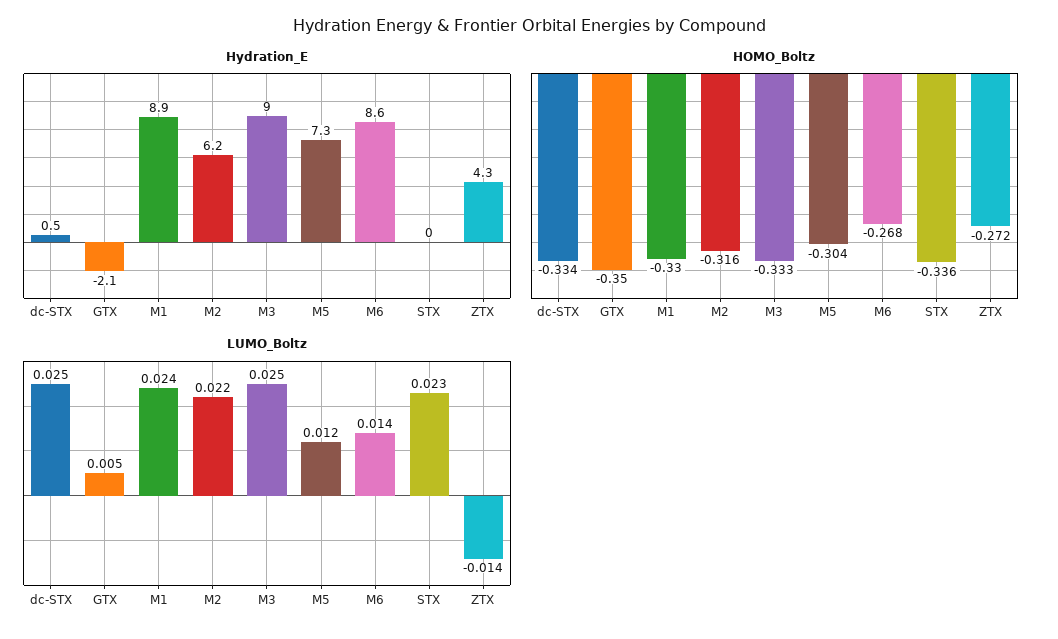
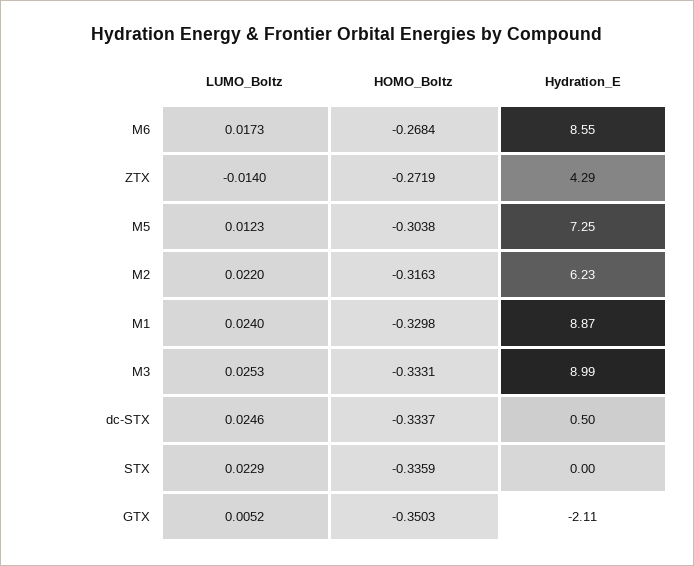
  {
    "Hydration_E": {
      "dc-STX": 0.5,
      "GTX": -2.11,
      "M1": 8.87,
      "M2": 6.23,
      "M3": 8.99,
      "M5": 7.25,
      "M6": 8.55,
      "STX": 0,
      "ZTX": 4.29
    },
    "HOMO_Boltz": {
      "dc-STX": -0.3337,
      "GTX": -0.3503,
      "M1": -0.3298,
      "M2": -0.3163,
      "M3": -0.3331,
      "M5": -0.3038,
      "M6": -0.2684,
      "STX": -0.3359,
      "ZTX": -0.2719
    },
    "LUMO_Boltz": {
      "dc-STX": 0.0246,
      "GTX": 0.0052,
      "M1": 0.024,
      "M2": 0.022,
      "M3": 0.0253,
      "M5": 0.0123,
-     "M6": 0.014,
+     "M6": 0.0173,
      "STX": 0.0229,
      "ZTX": -0.014
    }
  }

